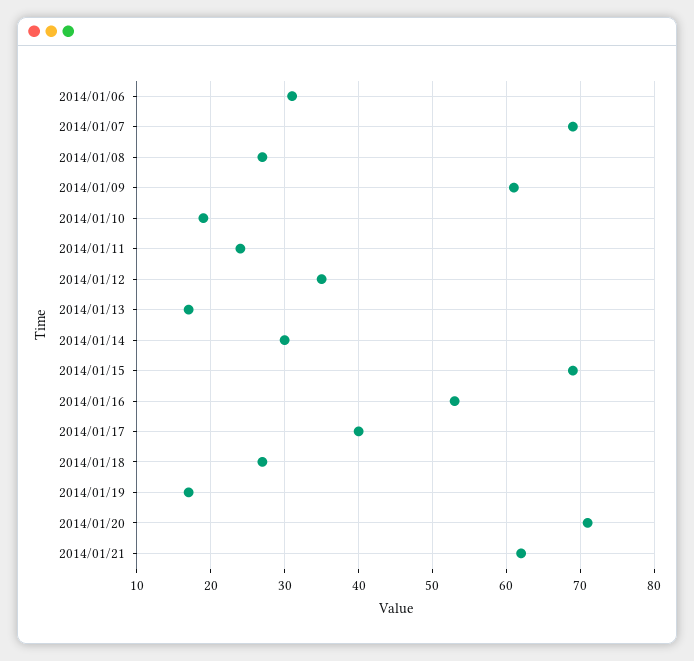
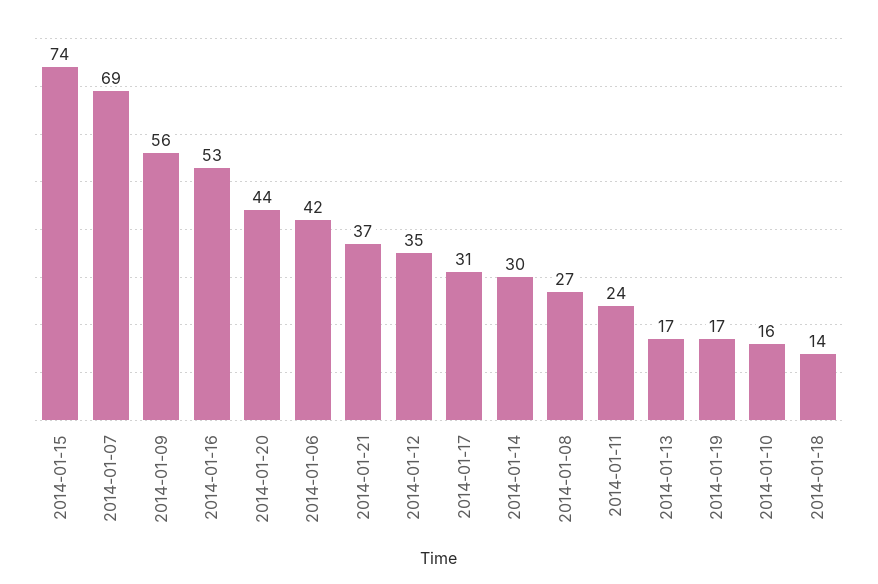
  {
-   "2014/01/06": 31,
+   "2014/01/06": 42,
    "2014/01/07": 69,
    "2014/01/08": 27,
-   "2014/01/09": 61,
+   "2014/01/09": 56,
-   "2014/01/10": 19,
+   "2014/01/10": 16,
    "2014/01/11": 24,
    "2014/01/12": 35,
    "2014/01/13": 17,
    "2014/01/14": 30,
-   "2014/01/15": 69,
+   "2014/01/15": 74,
    "2014/01/16": 53,
-   "2014/01/17": 40,
+   "2014/01/17": 31,
-   "2014/01/18": 27,
+   "2014/01/18": 14,
    "2014/01/19": 17,
-   "2014/01/20": 71,
+   "2014/01/20": 44,
-   "2014/01/21": 62
+   "2014/01/21": 37
  }

